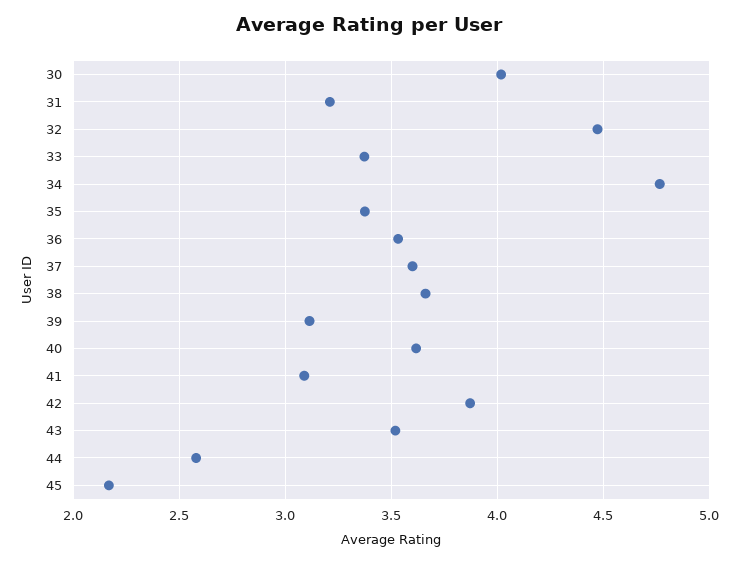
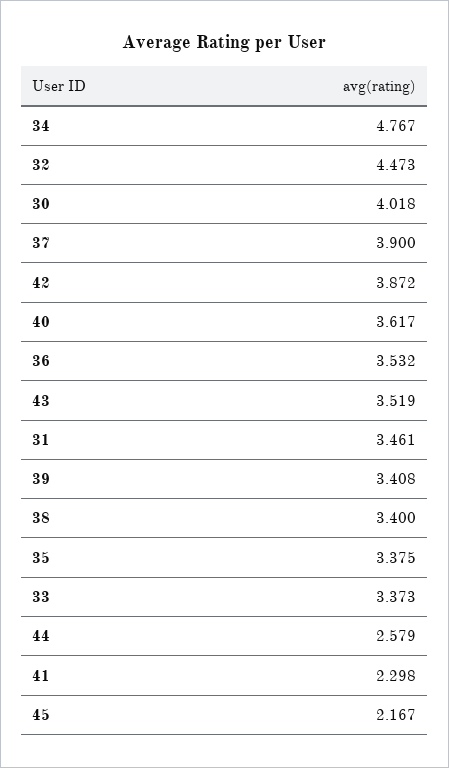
  {
    "30": 4.018,
-   "31": 3.2,
+   "31": 3.461,
    "32": 4.473,
    "33": 3.373,
    "34": 4.767,
    "35": 3.375,
    "36": 3.532,
-   "37": 3.6,
+   "37": 3.9,
-   "38": 3.65,
+   "38": 3.4,
-   "39": 3.1,
+   "39": 3.408,
    "40": 3.617,
-   "41": 3.1,
+   "41": 2.298,
    "42": 3.872,
    "43": 3.519,
    "44": 2.579,
    "45": 2.167
  }

